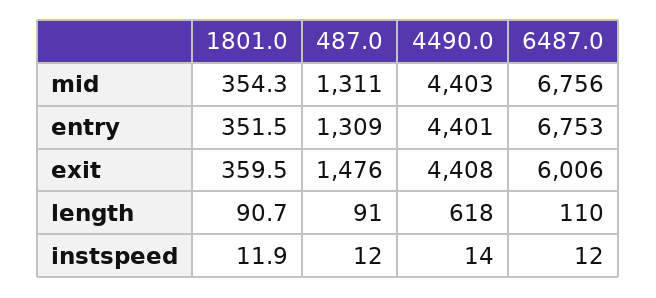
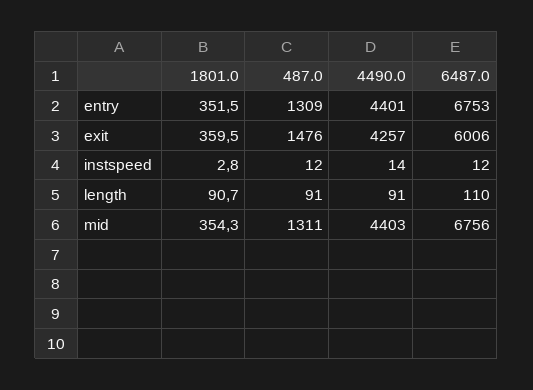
  {
    "1801.0": {
      "mid": 354.3,
      "entry": 351.5,
      "exit": 359.5,
      "length": 90.7,
-     "instspeed": 11.9
+     "instspeed": 2.8
    },
    "487.0": {
      "mid": 1311,
      "entry": 1309,
      "exit": 1476,
      "length": 91,
      "instspeed": 12
    },
    "4490.0": {
      "mid": 4403,
      "entry": 4401,
-     "exit": 4408,
+     "exit": 4257,
-     "length": 618,
+     "length": 91,
      "instspeed": 14
    },
    "6487.0": {
      "mid": 6756,
      "entry": 6753,
      "exit": 6006,
      "length": 110,
      "instspeed": 12
    }
  }

